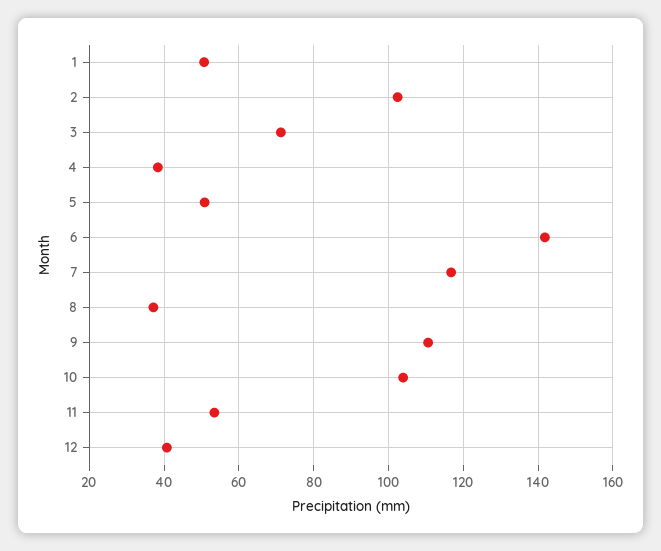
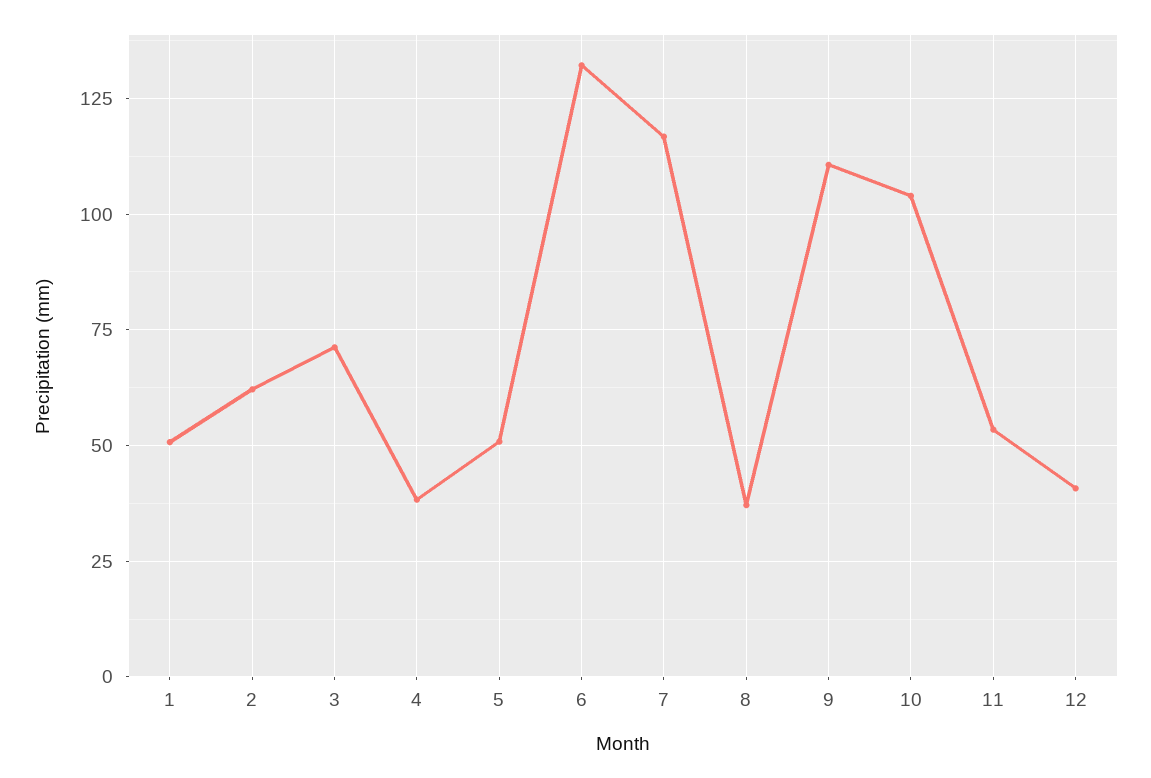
  {
    "1": 50,
-   "2": 102,
+   "2": 62.5,
    "3": 72,
    "4": 38,
    "5": 50,
-   "6": 142,
+   "6": 132.5,
    "7": 116,
    "8": 38,
    "9": 110,
    "10": 104,
    "11": 54,
    "12": 40
  }

